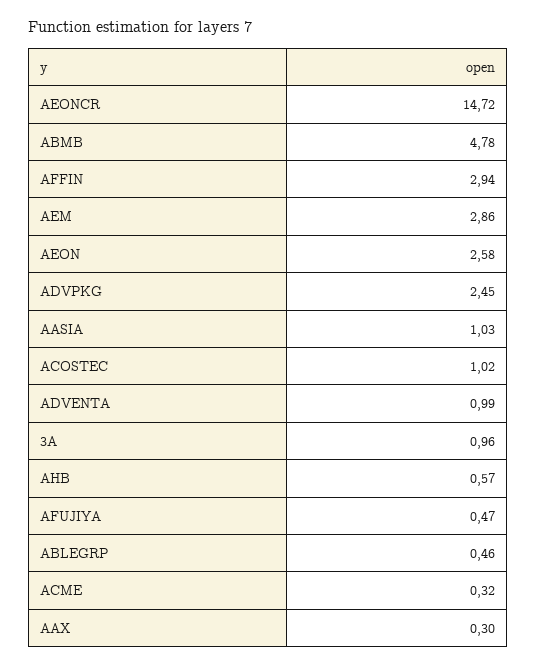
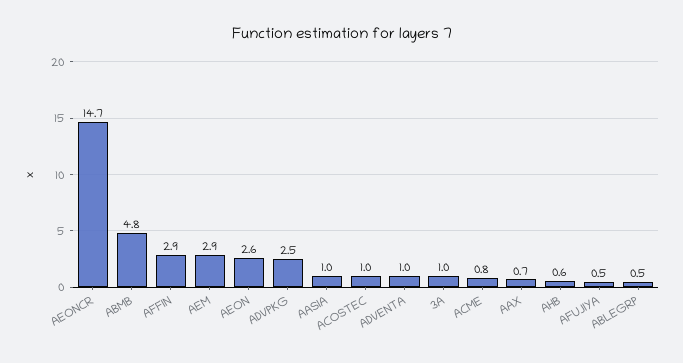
  {
    "AEONCR": 14.72,
    "ABMB": 4.78,
    "AFFIN": 2.94,
    "AEM": 2.86,
    "AEON": 2.58,
    "ADVPKG": 2.45,
    "AASIA": 1.03,
    "ACOSTEC": 1.02,
    "ADVENTA": 0.99,
    "3A": 0.96,
    "AHB": 0.57,
    "AFUJIYA": 0.47,
    "ABLEGRP": 0.46,
-   "ACME": 0.32,
+   "ACME": 0.8,
-   "AAX": 0.3
+   "AAX": 0.7
  }

